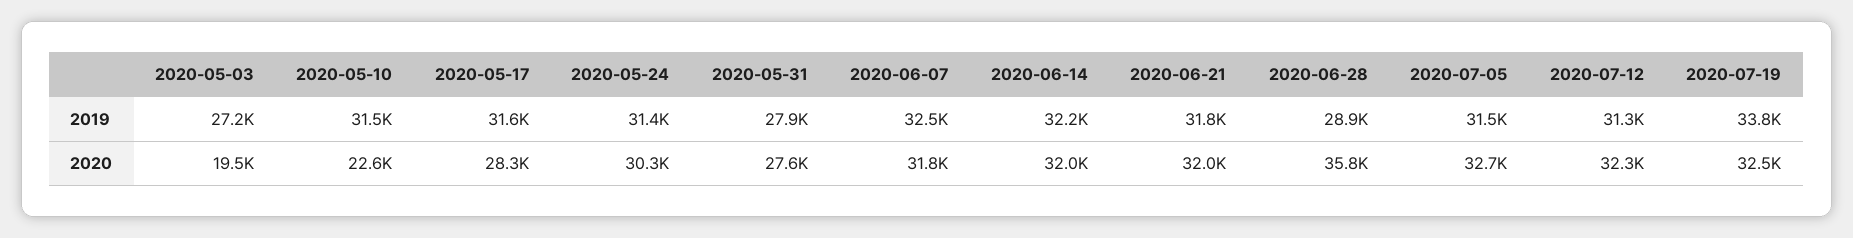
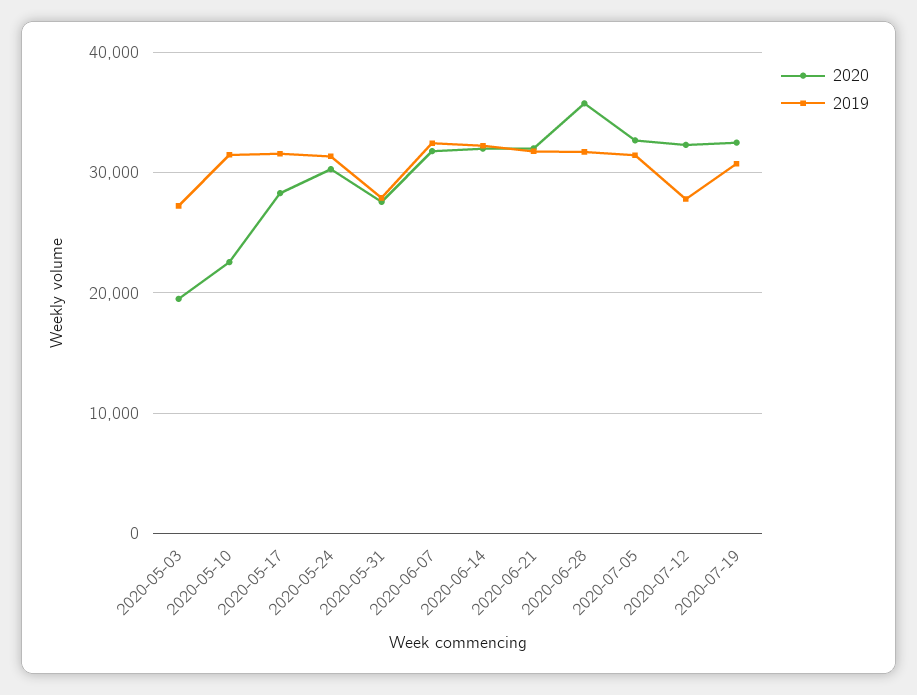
  {
    "2019": {
      "2020-05-03": 27200,
      "2020-05-10": 31500,
      "2020-05-17": 31600,
      "2020-05-24": 31400,
      "2020-05-31": 27900,
      "2020-06-07": 32500,
      "2020-06-14": 32200,
      "2020-06-21": 31800,
-     "2020-06-28": 28900,
+     "2020-06-28": 32000,
      "2020-07-05": 31500,
-     "2020-07-12": 31300,
+     "2020-07-12": 28000,
-     "2020-07-19": 33800
+     "2020-07-19": 31000
    },
    "2020": {
      "2020-05-03": 19500,
      "2020-05-10": 22600,
      "2020-05-17": 28300,
      "2020-05-24": 30300,
      "2020-05-31": 27600,
      "2020-06-07": 31800,
      "2020-06-14": 32000,
      "2020-06-21": 32000,
      "2020-06-28": 35800,
      "2020-07-05": 32700,
      "2020-07-12": 32300,
      "2020-07-19": 32500
    }
  }

